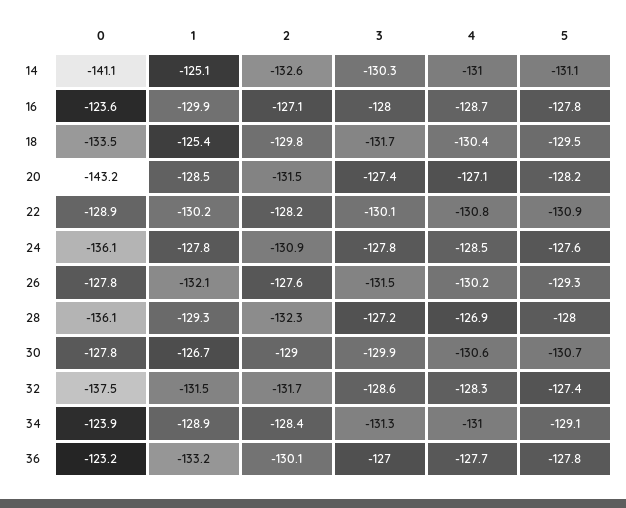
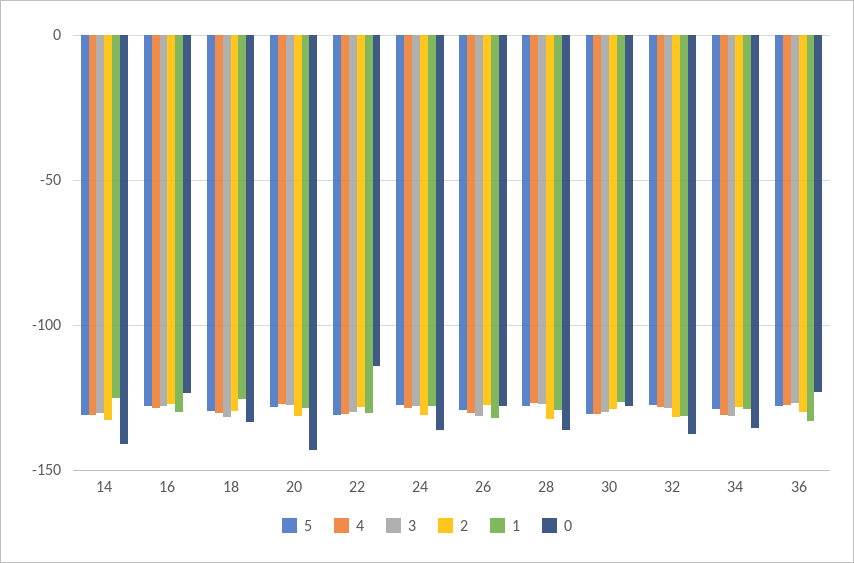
  {
    "0": {
      "14": -141.1,
      "16": -123.6,
      "18": -133.5,
      "20": -143.2,
-     "22": -128.9,
+     "22": -115,
      "24": -136.1,
      "26": -127.8,
      "28": -136.1,
      "30": -127.8,
      "32": -137.5,
-     "34": -123.9,
+     "34": -135,
      "36": -123.2
    },
    "1": {
      "14": -125.1,
      "16": -129.9,
      "18": -125.4,
      "20": -128.5,
      "22": -130.2,
      "24": -127.8,
      "26": -132.1,
      "28": -129.3,
      "30": -126.7,
      "32": -131.5,
      "34": -128.9,
      "36": -133.2
    },
    "2": {
      "14": -132.6,
      "16": -127.1,
      "18": -129.8,
      "20": -131.5,
      "22": -128.2,
      "24": -130.9,
      "26": -127.6,
      "28": -132.3,
      "30": -129,
      "32": -131.7,
      "34": -128.4,
      "36": -130.1
    },
    "3": {
      "14": -130.3,
      "16": -128,
      "18": -131.7,
      "20": -127.4,
      "22": -130.1,
      "24": -127.8,
      "26": -131.5,
      "28": -127.2,
      "30": -129.9,
      "32": -128.6,
      "34": -131.3,
      "36": -127
    },
    "4": {
      "14": -131,
      "16": -128.7,
      "18": -130.4,
      "20": -127.1,
      "22": -130.8,
      "24": -128.5,
      "26": -130.2,
      "28": -126.9,
      "30": -130.6,
      "32": -128.3,
      "34": -131,
      "36": -127.7
    },
    "5": {
      "14": -131.1,
      "16": -127.8,
      "18": -129.5,
      "20": -128.2,
      "22": -130.9,
      "24": -127.6,
      "26": -129.3,
      "28": -128,
      "30": -130.7,
      "32": -127.4,
      "34": -129.1,
      "36": -127.8
    }
  }

